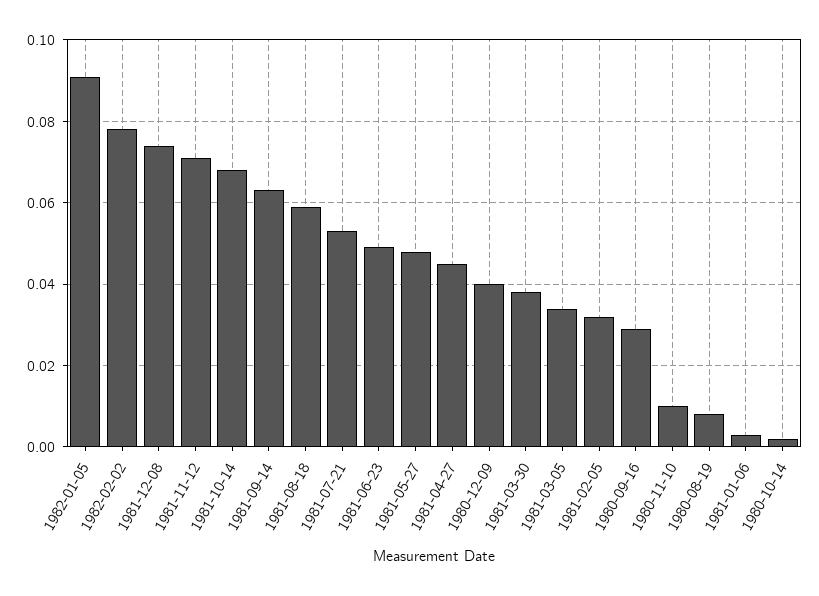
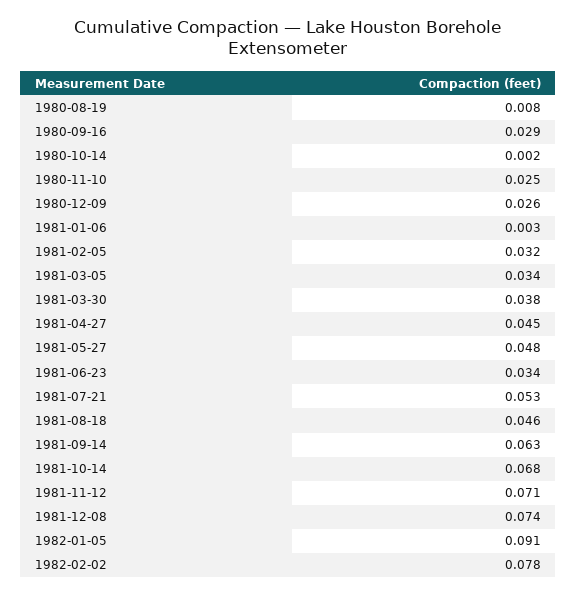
  {
    "1982-01-05": 0.091,
    "1982-02-02": 0.078,
    "1981-12-08": 0.074,
    "1981-11-12": 0.071,
    "1981-10-14": 0.068,
    "1981-09-14": 0.063,
-   "1981-08-18": 0.06,
+   "1981-08-18": 0.046,
    "1981-07-21": 0.053,
-   "1981-06-23": 0.05,
+   "1981-06-23": 0.034,
    "1981-05-27": 0.048,
    "1981-04-27": 0.045,
-   "1980-12-09": 0.04,
+   "1980-12-09": 0.026,
    "1981-03-30": 0.038,
    "1981-03-05": 0.034,
    "1981-02-05": 0.032,
    "1980-09-16": 0.029,
-   "1980-11-10": 0.01,
+   "1980-11-10": 0.025,
    "1980-08-19": 0.008,
    "1981-01-06": 0.003,
    "1980-10-14": 0.002
  }

